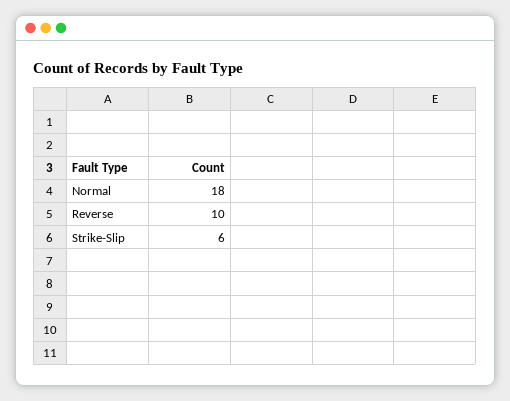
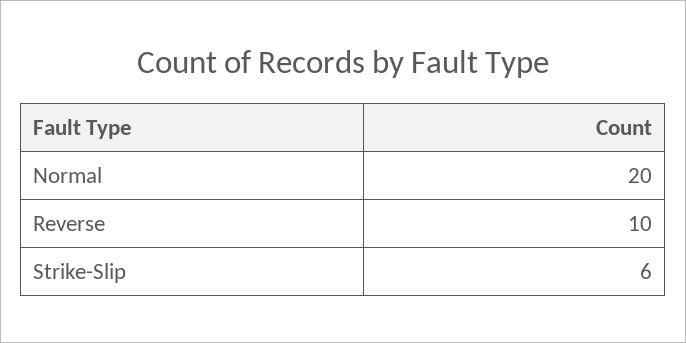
  {
-   "Normal": 18,
+   "Normal": 20,
    "Reverse": 10,
    "Strike-Slip": 6
  }

